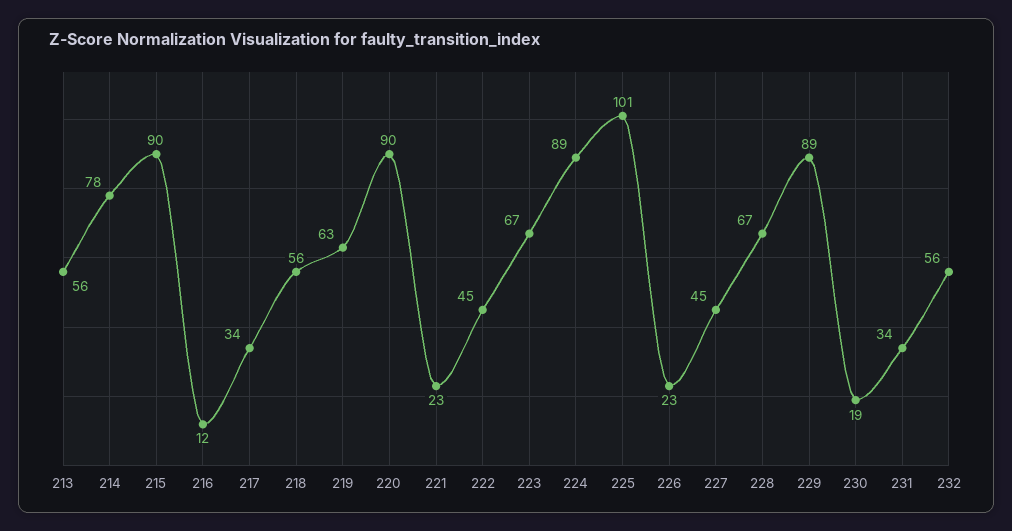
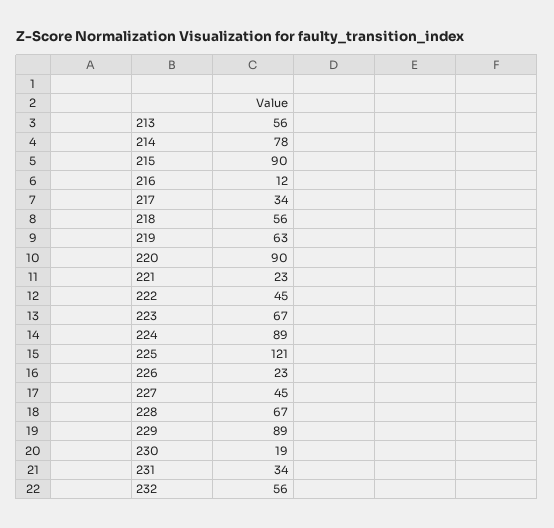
  {
    "213": 56,
    "214": 78,
    "215": 90,
    "216": 12,
    "217": 34,
    "218": 56,
    "219": 63,
    "220": 90,
    "221": 23,
    "222": 45,
    "223": 67,
    "224": 89,
-   "225": 101,
+   "225": 121,
    "226": 23,
    "227": 45,
    "228": 67,
    "229": 89,
    "230": 19,
    "231": 34,
    "232": 56
  }

